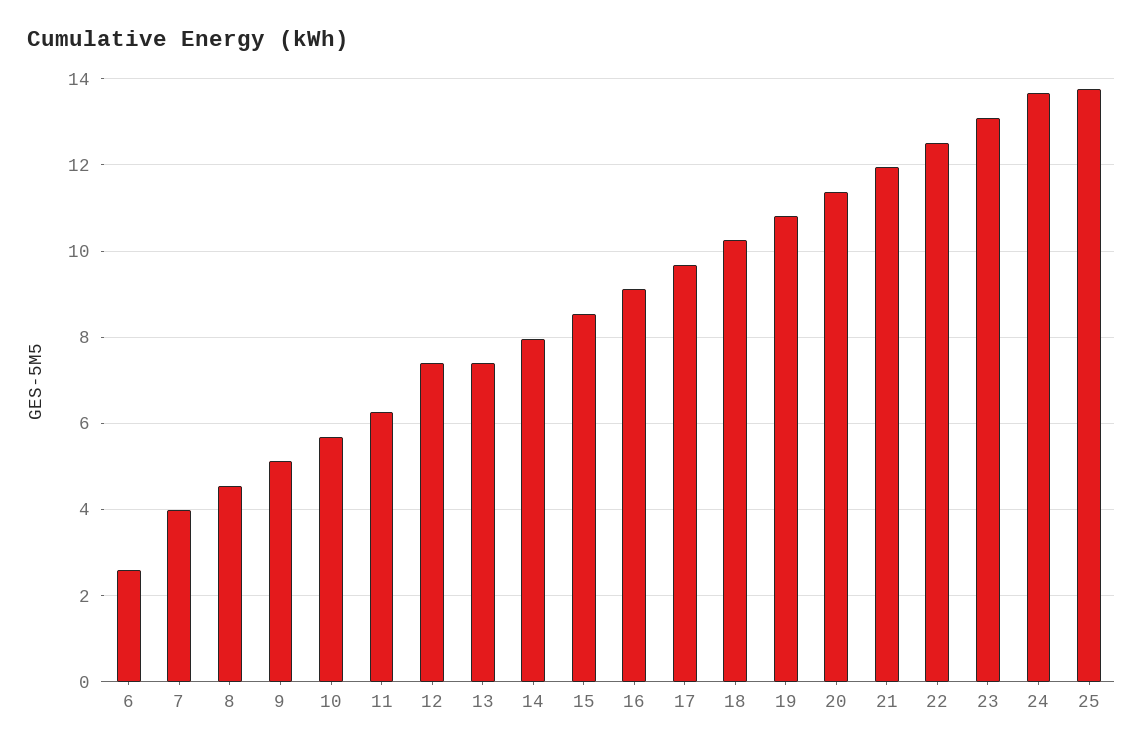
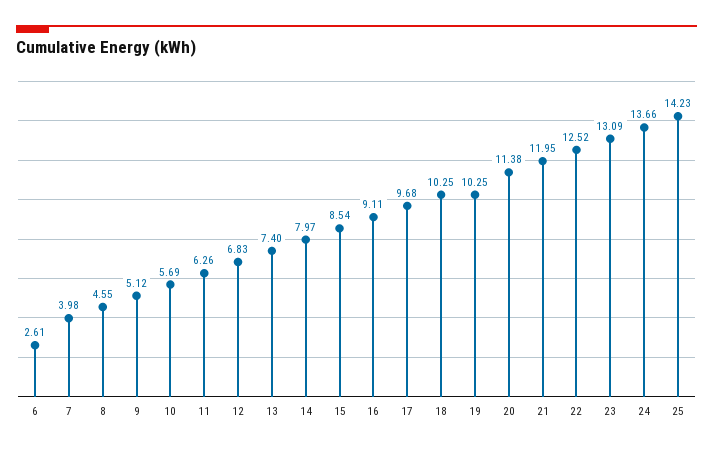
  {
    "6": 2.61,
    "7": 3.98,
    "8": 4.55,
    "9": 5.12,
    "10": 5.69,
    "11": 6.26,
-   "12": 7.4,
+   "12": 6.83,
    "13": 7.4,
    "14": 7.97,
    "15": 8.54,
    "16": 9.11,
    "17": 9.68,
    "18": 10.25,
-   "19": 10.8,
+   "19": 10.25,
    "20": 11.38,
    "21": 11.95,
    "22": 12.52,
    "23": 13.09,
    "24": 13.66,
-   "25": 13.8
+   "25": 14.23
  }

